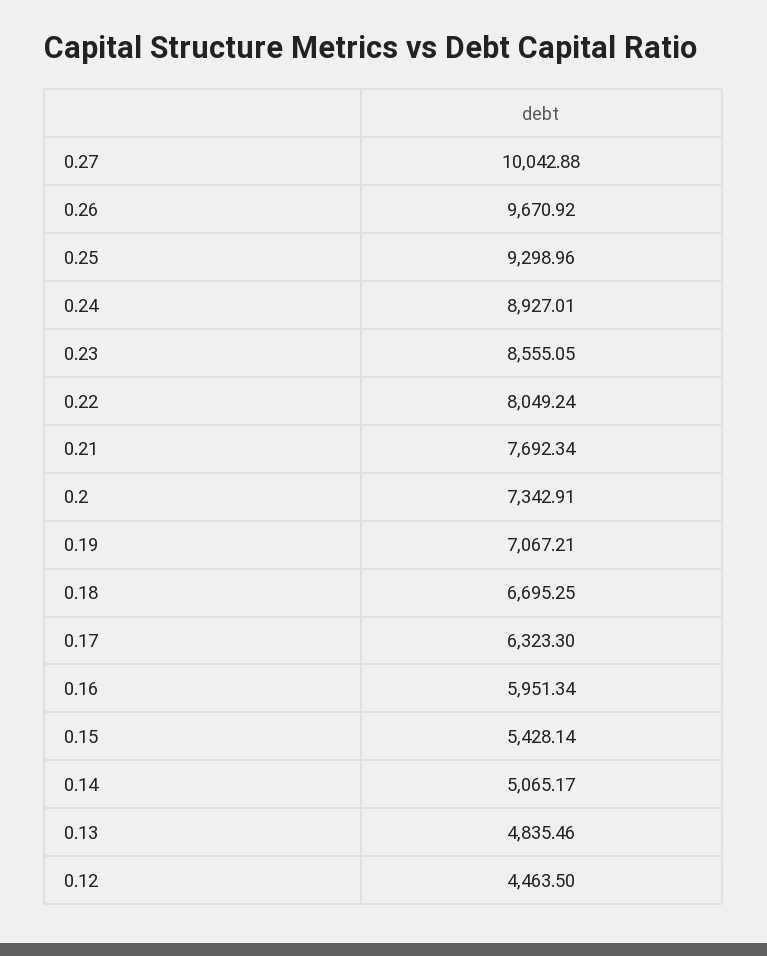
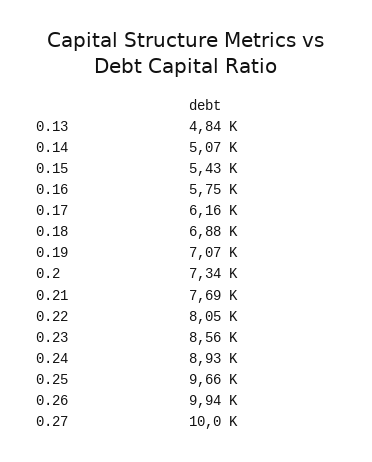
  {
    "0.27": 10042.88,
-   "0.26": 9670.92,
+   "0.26": 9940,
-   "0.25": 9298.96,
+   "0.25": 9660,
    "0.24": 8927.01,
    "0.23": 8555.05,
    "0.22": 8049.24,
    "0.21": 7692.34,
    "0.2": 7342.91,
    "0.19": 7067.21,
-   "0.18": 6695.25,
+   "0.18": 6880,
-   "0.17": 6323.3,
+   "0.17": 6160,
-   "0.16": 5951.34,
+   "0.16": 5750,
    "0.15": 5428.14,
    "0.14": 5065.17,
-   "0.13": 4835.46,
+   "0.13": 4835.46
-   "0.12": 4463.5
  }

